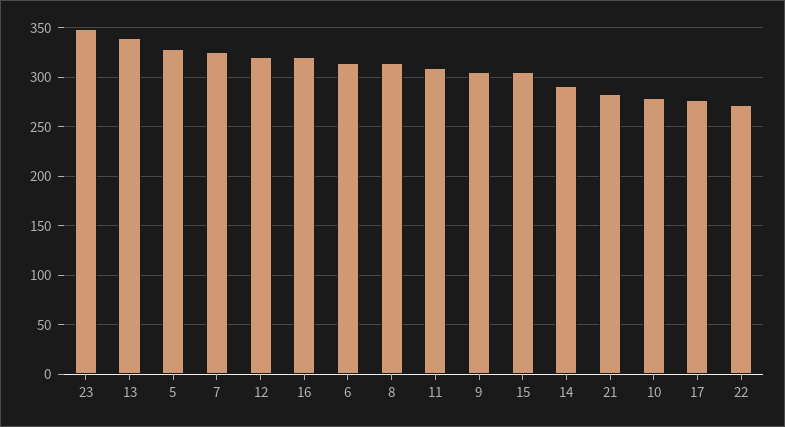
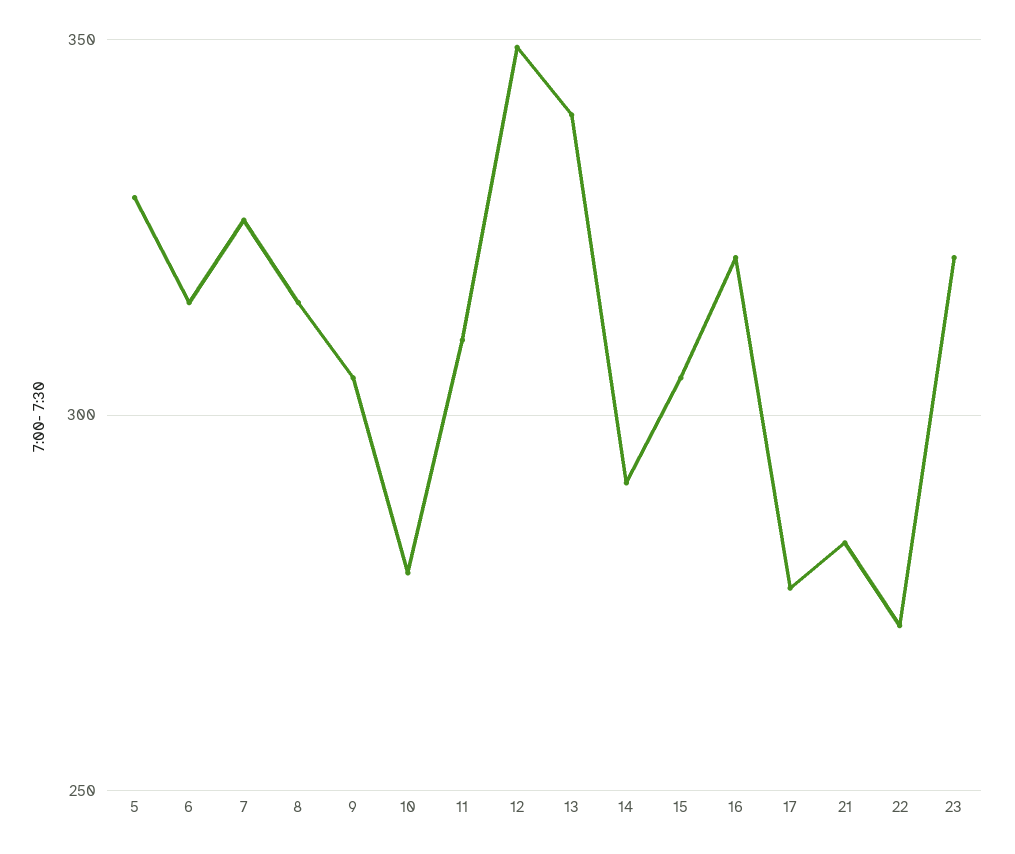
  {
-   "23": 350,
+   "23": 320,
    "13": 340,
    "5": 330,
    "7": 325,
-   "12": 320,
+   "12": 350,
    "16": 320,
    "6": 315,
    "8": 315,
    "11": 310,
    "9": 305,
    "15": 305,
    "14": 290,
    "21": 285,
    "10": 280,
    "17": 275,
    "22": 270
  }

